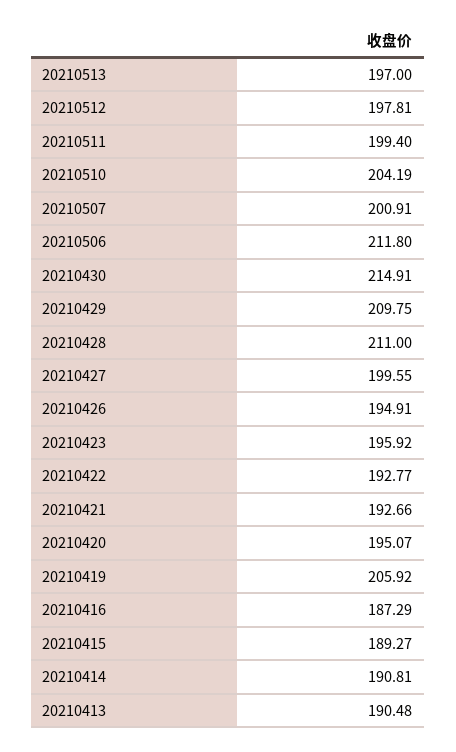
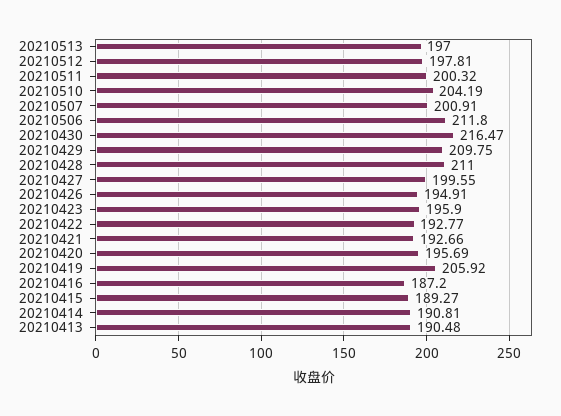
  {
    "20210513": 197,
    "20210512": 197.81,
-   "20210511": 199.4,
+   "20210511": 200.32,
    "20210510": 204.19,
    "20210507": 200.91,
    "20210506": 211.8,
-   "20210430": 214.91,
+   "20210430": 216.47,
    "20210429": 209.75,
    "20210428": 211,
    "20210427": 199.55,
    "20210426": 194.91,
-   "20210423": 195.92,
+   "20210423": 195.9,
    "20210422": 192.77,
    "20210421": 192.66,
-   "20210420": 195.07,
+   "20210420": 195.69,
    "20210419": 205.92,
-   "20210416": 187.29,
+   "20210416": 187.2,
    "20210415": 189.27,
    "20210414": 190.81,
    "20210413": 190.48
  }

